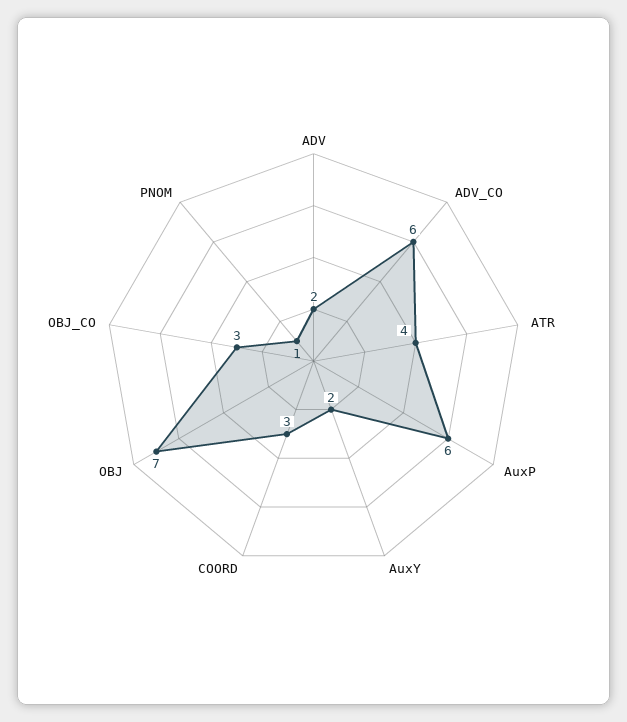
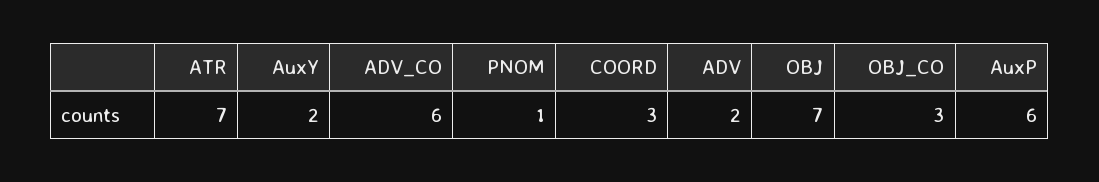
  {
    "ADV": 2,
    "ADV_CO": 6,
-   "ATR": 4,
+   "ATR": 7,
    "AuxP": 6,
    "AuxY": 2,
    "COORD": 3,
    "OBJ": 7,
    "OBJ_CO": 3,
    "PNOM": 1
  }

